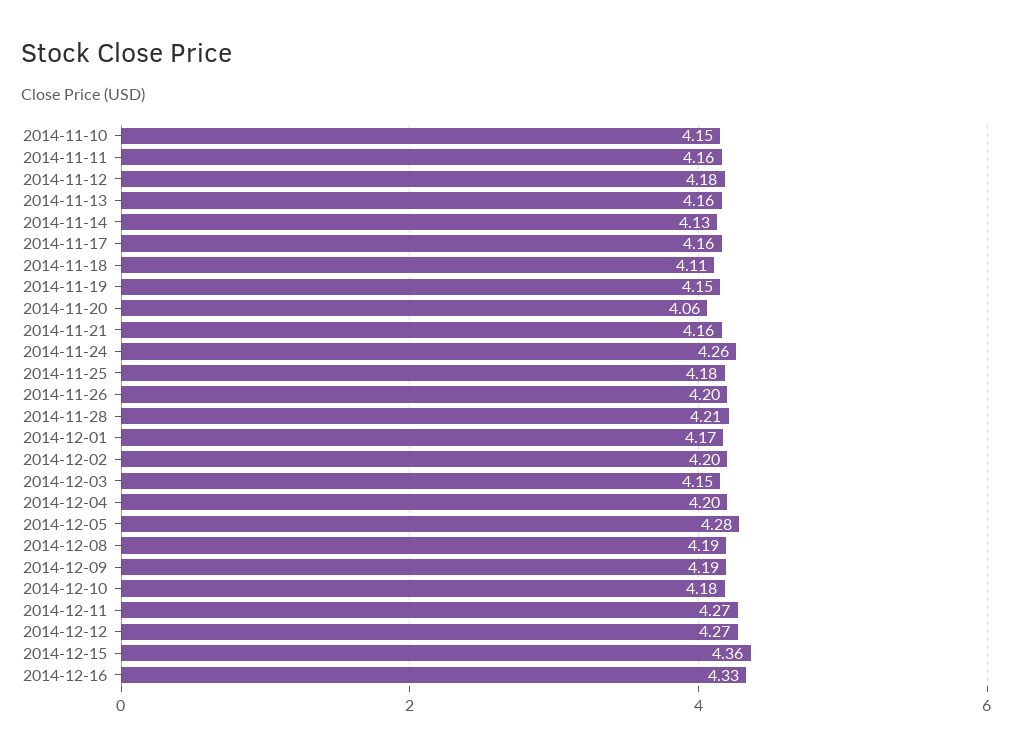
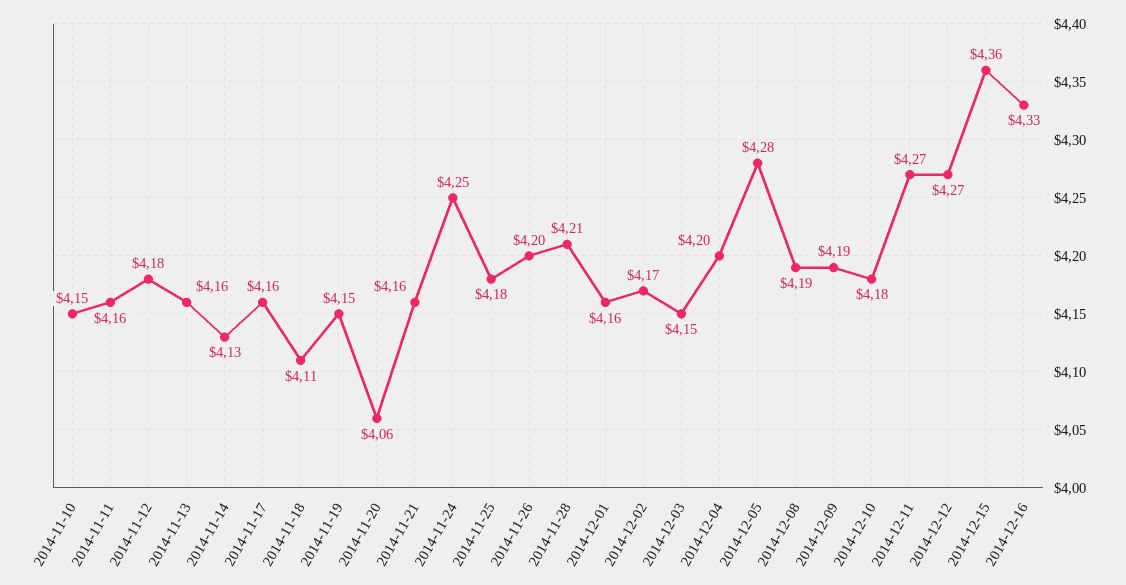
  {
    "2014-11-10": 4.15,
    "2014-11-11": 4.16,
    "2014-11-12": 4.18,
    "2014-11-13": 4.16,
    "2014-11-14": 4.13,
    "2014-11-17": 4.16,
    "2014-11-18": 4.11,
    "2014-11-19": 4.15,
    "2014-11-20": 4.06,
    "2014-11-21": 4.16,
-   "2014-11-24": 4.26,
+   "2014-11-24": 4.25,
    "2014-11-25": 4.18,
    "2014-11-26": 4.2,
    "2014-11-28": 4.21,
-   "2014-12-01": 4.17,
+   "2014-12-01": 4.16,
-   "2014-12-02": 4.2,
+   "2014-12-02": 4.17,
    "2014-12-03": 4.15,
    "2014-12-04": 4.2,
    "2014-12-05": 4.28,
    "2014-12-08": 4.19,
    "2014-12-09": 4.19,
    "2014-12-10": 4.18,
    "2014-12-11": 4.27,
    "2014-12-12": 4.27,
    "2014-12-15": 4.36,
    "2014-12-16": 4.33
  }

